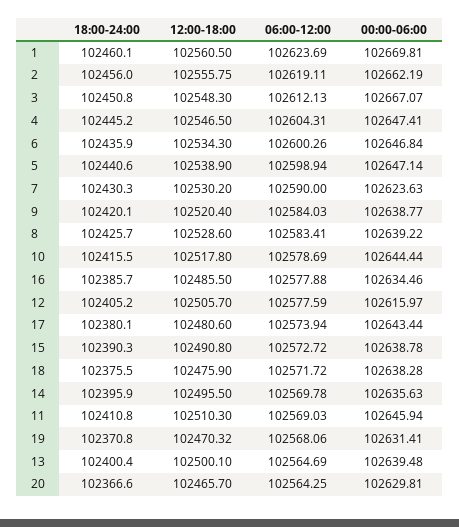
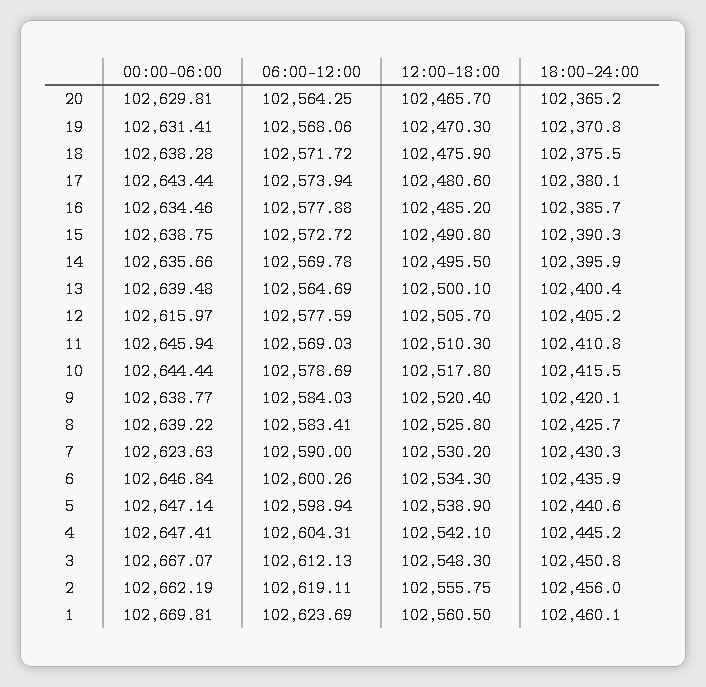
  {
    "18:00-24:00": {
      "1": 102460.1,
      "2": 102456,
      "3": 102450.8,
      "4": 102445.2,
      "6": 102435.9,
      "5": 102440.6,
      "7": 102430.3,
      "9": 102420.1,
      "8": 102425.7,
      "10": 102415.5,
      "16": 102385.7,
      "12": 102405.2,
      "17": 102380.1,
      "15": 102390.3,
      "18": 102375.5,
      "14": 102395.9,
      "11": 102410.8,
      "19": 102370.8,
      "13": 102400.4,
-     "20": 102366.6
+     "20": 102365.2
    },
    "12:00-18:00": {
      "1": 102560.5,
      "2": 102555.75,
      "3": 102548.3,
-     "4": 102546.5,
+     "4": 102542.1,
      "6": 102534.3,
      "5": 102538.9,
      "7": 102530.2,
      "9": 102520.4,
-     "8": 102528.6,
+     "8": 102525.8,
      "10": 102517.8,
-     "16": 102485.5,
+     "16": 102485.2,
      "12": 102505.7,
      "17": 102480.6,
      "15": 102490.8,
      "18": 102475.9,
      "14": 102495.5,
      "11": 102510.3,
-     "19": 102470.32,
+     "19": 102470.3,
      "13": 102500.1,
      "20": 102465.7
    },
    "06:00-12:00": {
      "1": 102623.69,
      "2": 102619.11,
      "3": 102612.13,
      "4": 102604.31,
      "6": 102600.26,
      "5": 102598.94,
      "7": 102590,
      "9": 102584.03,
      "8": 102583.41,
      "10": 102578.69,
      "16": 102577.88,
      "12": 102577.59,
      "17": 102573.94,
      "15": 102572.72,
      "18": 102571.72,
      "14": 102569.78,
      "11": 102569.03,
      "19": 102568.06,
      "13": 102564.69,
      "20": 102564.25
    },
    "00:00-06:00": {
      "1": 102669.81,
      "2": 102662.19,
      "3": 102667.07,
      "4": 102647.41,
      "6": 102646.84,
      "5": 102647.14,
      "7": 102623.63,
      "9": 102638.77,
      "8": 102639.22,
      "10": 102644.44,
      "16": 102634.46,
      "12": 102615.97,
      "17": 102643.44,
-     "15": 102638.78,
+     "15": 102638.75,
      "18": 102638.28,
-     "14": 102635.63,
+     "14": 102635.66,
      "11": 102645.94,
      "19": 102631.41,
      "13": 102639.48,
      "20": 102629.81
    }
  }

